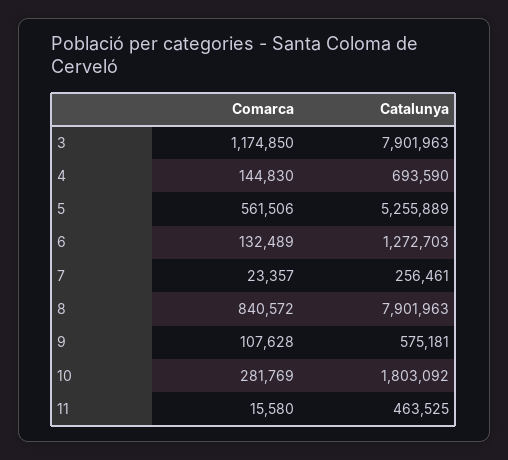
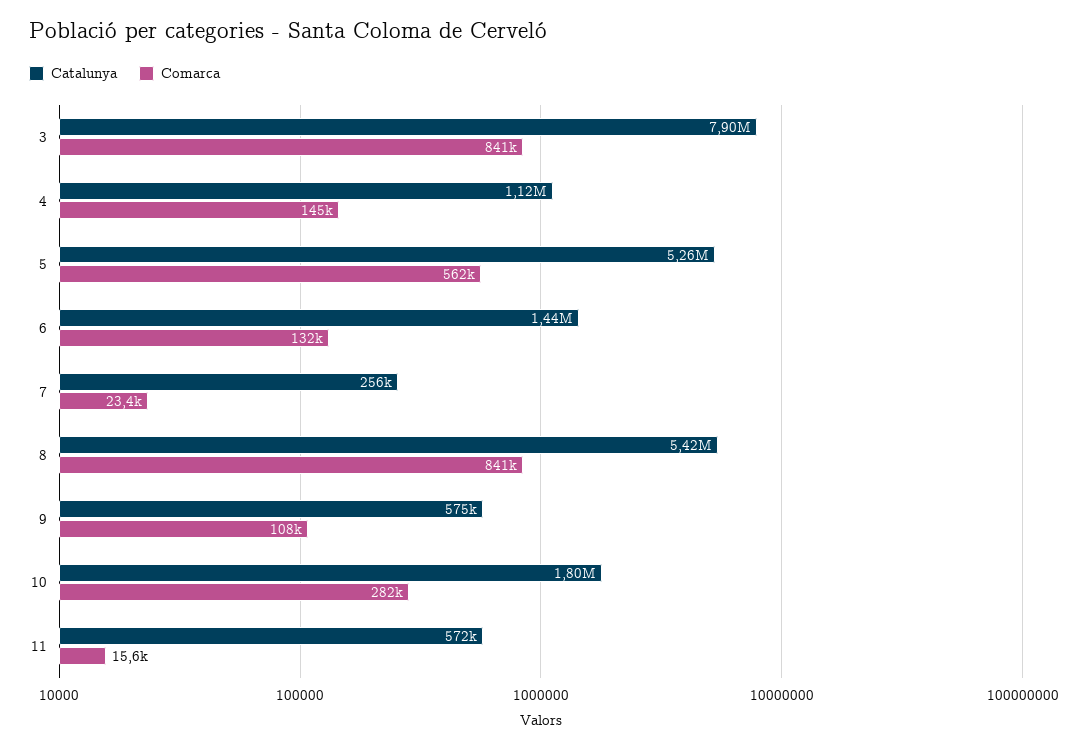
  {
    "Comarca": {
-     "3": 1174850,
+     "3": 841000,
      "4": 144830,
      "5": 561506,
      "6": 132489,
      "7": 23357,
      "8": 840572,
      "9": 107628,
      "10": 281769,
      "11": 15580
    },
    "Catalunya": {
      "3": 7901963,
-     "4": 693590,
+     "4": 1120000,
      "5": 5255889,
-     "6": 1272703,
+     "6": 1440000,
      "7": 256461,
-     "8": 7901963,
+     "8": 5420000,
      "9": 575181,
      "10": 1803092,
-     "11": 463525
+     "11": 572000
    }
  }

